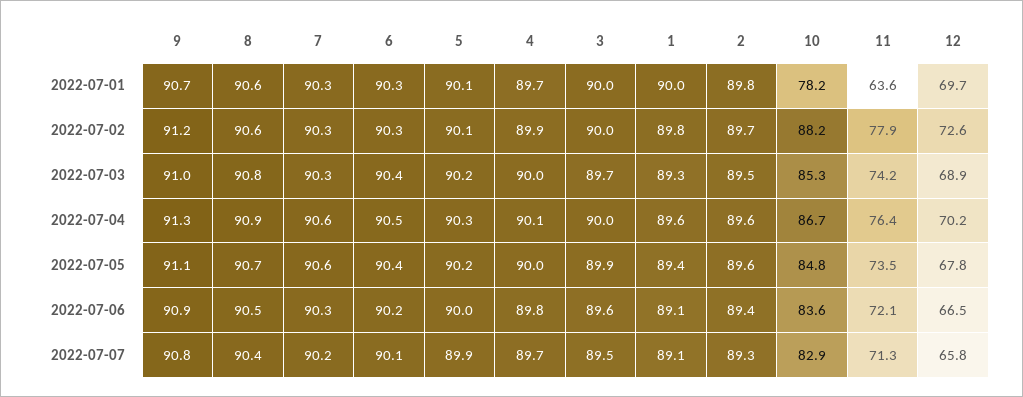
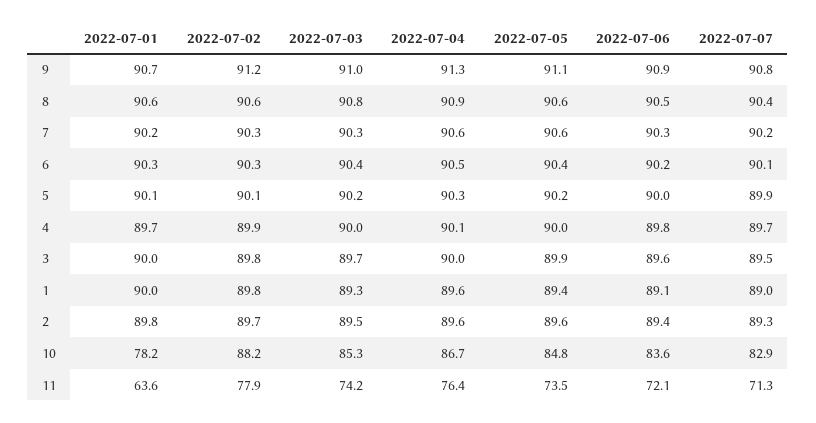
  {
    "9": {
      "2022-07-01": 90.7,
      "2022-07-02": 91.2,
      "2022-07-03": 91,
      "2022-07-04": 91.3,
      "2022-07-05": 91.1,
      "2022-07-06": 90.9,
      "2022-07-07": 90.8
    },
    "8": {
      "2022-07-01": 90.6,
      "2022-07-02": 90.6,
      "2022-07-03": 90.8,
      "2022-07-04": 90.9,
-     "2022-07-05": 90.7,
+     "2022-07-05": 90.6,
      "2022-07-06": 90.5,
      "2022-07-07": 90.4
    },
    "7": {
-     "2022-07-01": 90.3,
+     "2022-07-01": 90.2,
      "2022-07-02": 90.3,
      "2022-07-03": 90.3,
      "2022-07-04": 90.6,
      "2022-07-05": 90.6,
      "2022-07-06": 90.3,
      "2022-07-07": 90.2
    },
    "6": {
      "2022-07-01": 90.3,
      "2022-07-02": 90.3,
      "2022-07-03": 90.4,
      "2022-07-04": 90.5,
      "2022-07-05": 90.4,
      "2022-07-06": 90.2,
      "2022-07-07": 90.1
    },
    "5": {
      "2022-07-01": 90.1,
      "2022-07-02": 90.1,
      "2022-07-03": 90.2,
      "2022-07-04": 90.3,
      "2022-07-05": 90.2,
      "2022-07-06": 90,
      "2022-07-07": 89.9
    },
    "4": {
      "2022-07-01": 89.7,
      "2022-07-02": 89.9,
      "2022-07-03": 90,
      "2022-07-04": 90.1,
      "2022-07-05": 90,
      "2022-07-06": 89.8,
      "2022-07-07": 89.7
    },
    "3": {
      "2022-07-01": 90,
-     "2022-07-02": 90,
+     "2022-07-02": 89.8,
      "2022-07-03": 89.7,
      "2022-07-04": 90,
      "2022-07-05": 89.9,
      "2022-07-06": 89.6,
      "2022-07-07": 89.5
    },
    "1": {
      "2022-07-01": 90,
      "2022-07-02": 89.8,
      "2022-07-03": 89.3,
      "2022-07-04": 89.6,
      "2022-07-05": 89.4,
      "2022-07-06": 89.1,
-     "2022-07-07": 89.1
+     "2022-07-07": 89
    },
    "2": {
      "2022-07-01": 89.8,
      "2022-07-02": 89.7,
      "2022-07-03": 89.5,
      "2022-07-04": 89.6,
      "2022-07-05": 89.6,
      "2022-07-06": 89.4,
      "2022-07-07": 89.3
    },
    "10": {
      "2022-07-01": 78.2,
      "2022-07-02": 88.2,
      "2022-07-03": 85.3,
      "2022-07-04": 86.7,
      "2022-07-05": 84.8,
      "2022-07-06": 83.6,
      "2022-07-07": 82.9
    },
    "11": {
      "2022-07-01": 63.6,
      "2022-07-02": 77.9,
      "2022-07-03": 74.2,
      "2022-07-04": 76.4,
      "2022-07-05": 73.5,
      "2022-07-06": 72.1,
      "2022-07-07": 71.3
-   },
+   }
-   "12": {
-     "2022-07-01": 69.7,
-     "2022-07-02": 72.6,
-     "2022-07-03": 68.9,
-     "2022-07-04": 70.2,
-     "2022-07-05": 67.8,
-     "2022-07-06": 66.5,
-     "2022-07-07": 65.8
-   }
  }

